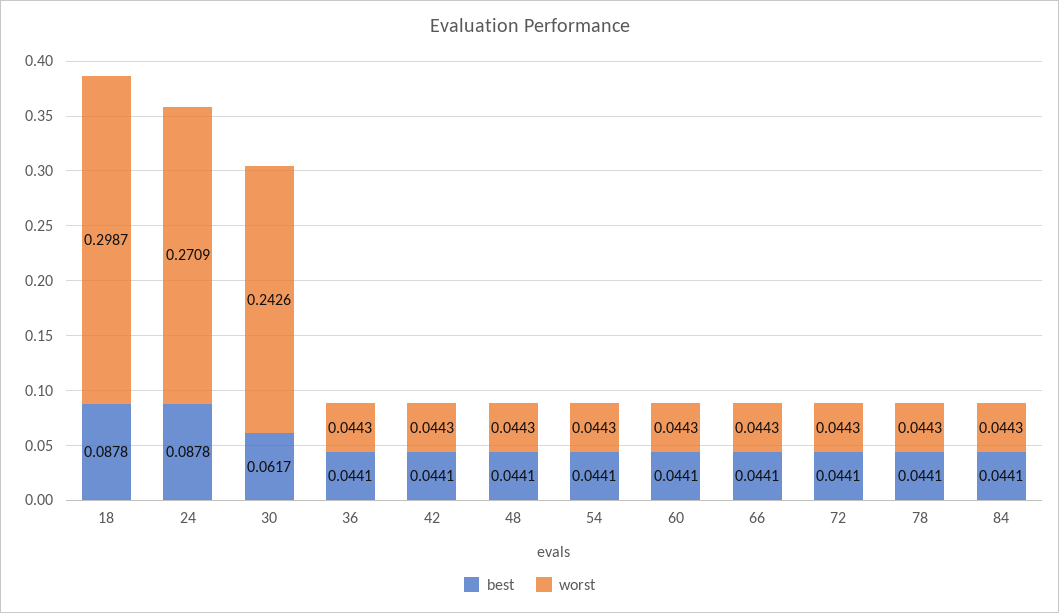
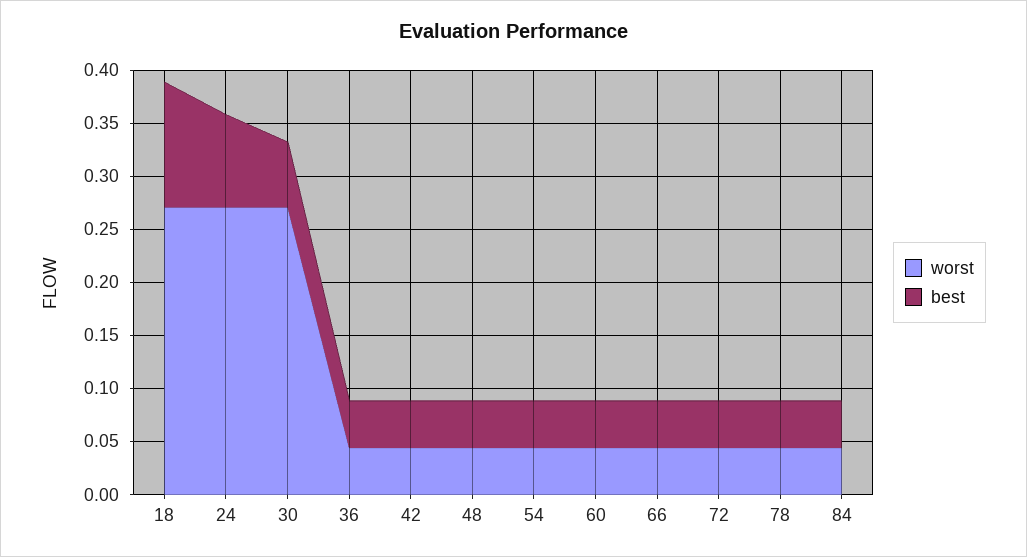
  {
    "best": {
-     "18": 0.0878,
+     "18": 0.12,
      "24": 0.0878,
      "30": 0.0617,
      "36": 0.0441,
      "42": 0.0441,
      "48": 0.0441,
      "54": 0.0441,
      "60": 0.0441,
      "66": 0.0441,
      "72": 0.0441,
      "78": 0.0441,
      "84": 0.0441
    },
    "worst": {
-     "18": 0.2987,
+     "18": 0.27,
      "24": 0.2709,
-     "30": 0.2426,
+     "30": 0.27,
      "36": 0.0443,
      "42": 0.0443,
      "48": 0.0443,
      "54": 0.0443,
      "60": 0.0443,
      "66": 0.0443,
      "72": 0.0443,
      "78": 0.0443,
      "84": 0.0443
    }
  }

